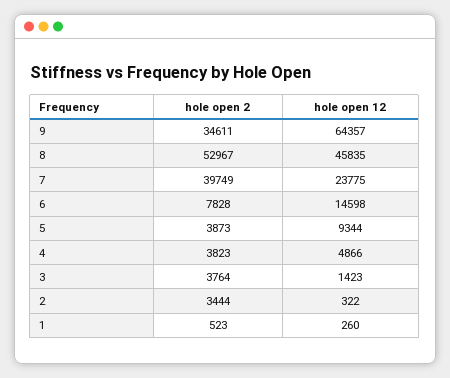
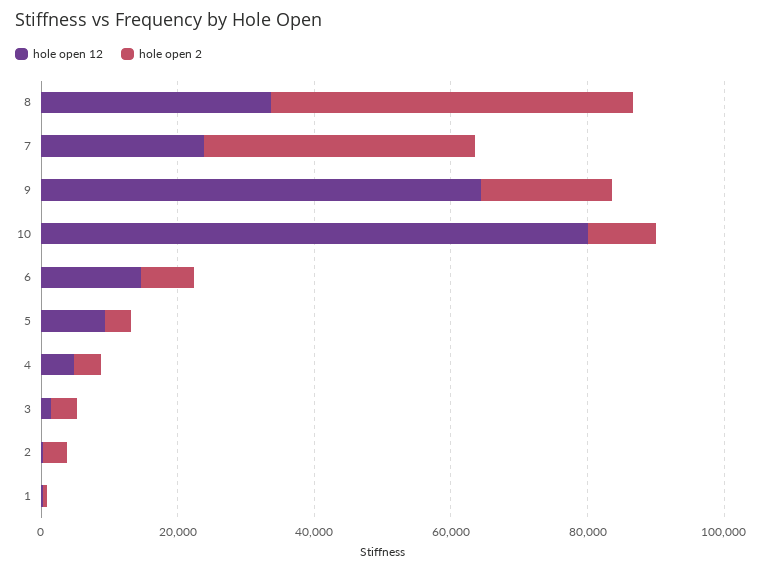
  {
    "hole open 2": {
-     "9": 34611,
+     "9": 20000,
      "8": 52967,
      "7": 39749,
      "6": 7828,
      "5": 3873,
      "4": 3823,
      "3": 3764,
      "2": 3444,
-     "1": 523
+     "1": 523,
+     "10": 10000
    },
    "hole open 12": {
      "9": 64357,
-     "8": 45835,
+     "8": 35000,
      "7": 23775,
      "6": 14598,
      "5": 9344,
      "4": 4866,
      "3": 1423,
      "2": 322,
-     "1": 260
+     "1": 260,
+     "10": 80000
    }
  }

